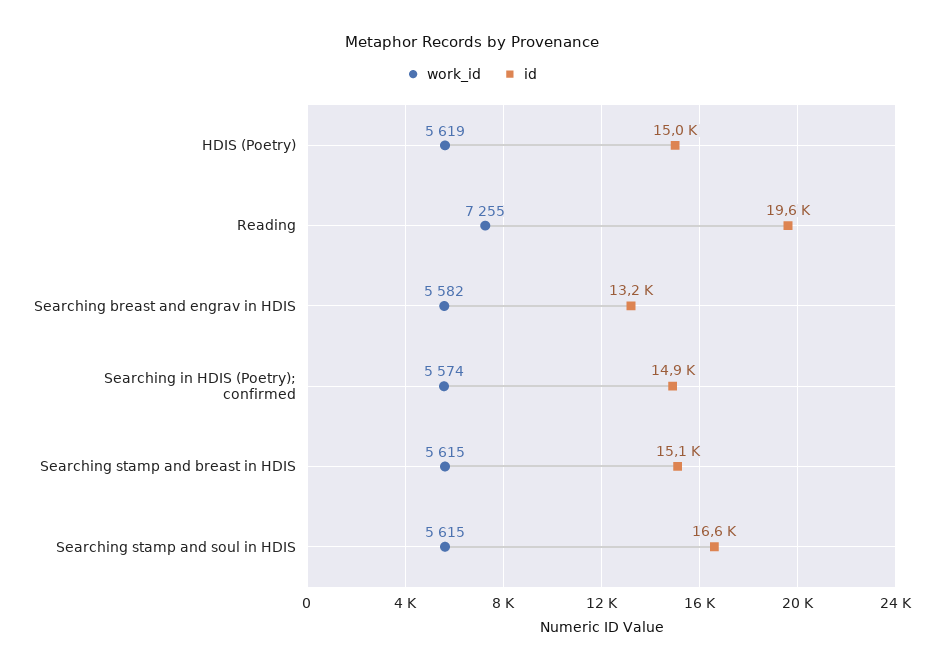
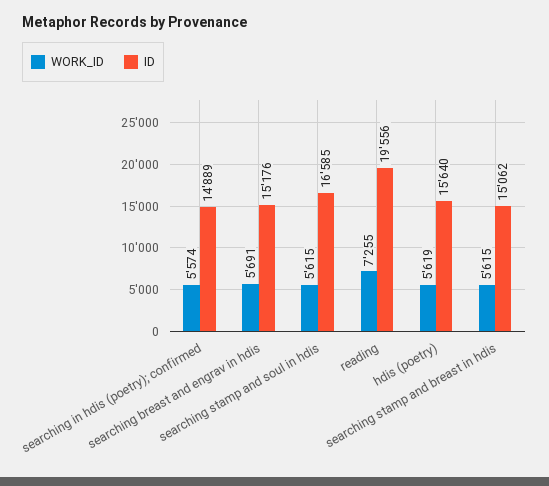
  {
    "work_id": {
      "HDIS (Poetry)": 5619,
      "Reading": 7255,
-     "Searching breast and engrav in HDIS": 5582,
+     "Searching breast and engrav in HDIS": 5691,
      "Searching in HDIS (Poetry); confirmed": 5574,
      "Searching stamp and breast in HDIS": 5615,
      "Searching stamp and soul in HDIS": 5615
    },
    "id": {
-     "HDIS (Poetry)": 15000,
+     "HDIS (Poetry)": 15640,
      "Reading": 19556,
-     "Searching breast and engrav in HDIS": 13200,
+     "Searching breast and engrav in HDIS": 15176,
      "Searching in HDIS (Poetry); confirmed": 14889,
      "Searching stamp and breast in HDIS": 15062,
      "Searching stamp and soul in HDIS": 16585
    }
  }

